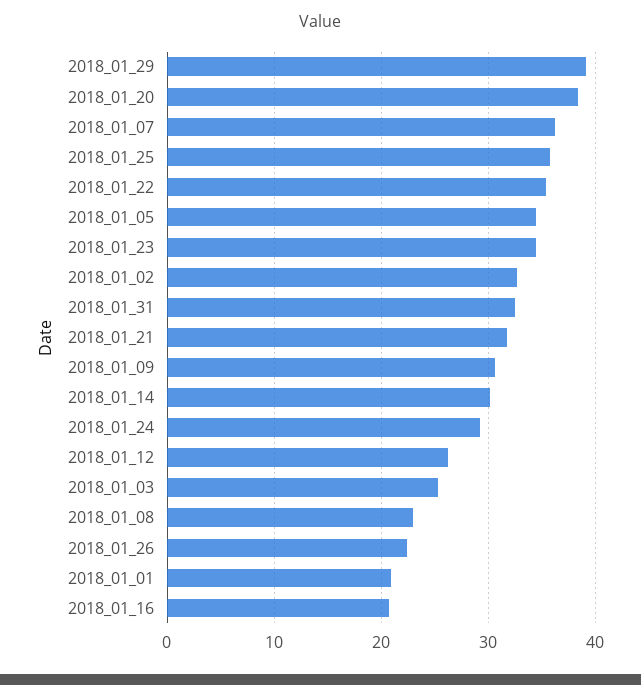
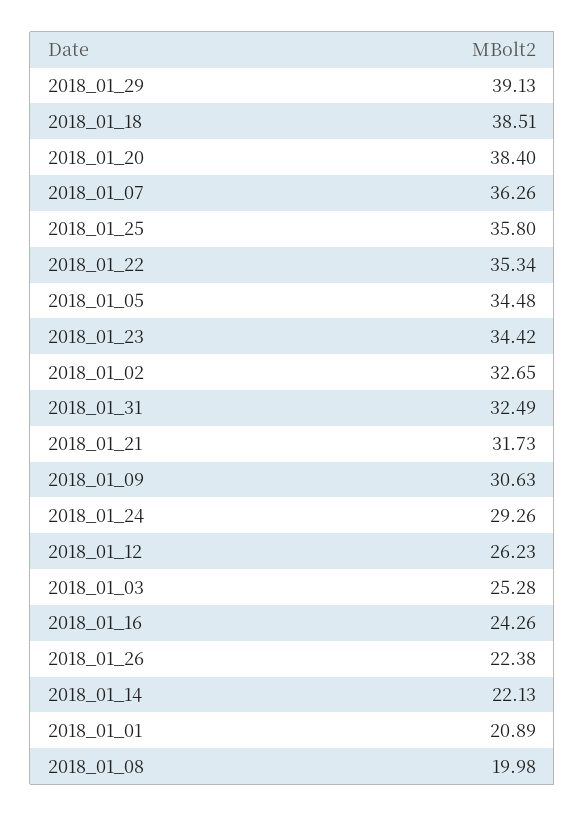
  {
    "2018_01_29": 39.13,
    "2018_01_20": 38.4,
    "2018_01_07": 36.26,
    "2018_01_25": 35.8,
    "2018_01_22": 35.34,
    "2018_01_05": 34.48,
    "2018_01_23": 34.42,
    "2018_01_02": 32.65,
    "2018_01_31": 32.49,
    "2018_01_21": 31.73,
    "2018_01_09": 30.63,
-   "2018_01_14": 30,
+   "2018_01_14": 22.13,
    "2018_01_24": 29.26,
    "2018_01_12": 26.23,
    "2018_01_03": 25.28,
-   "2018_01_08": 23,
+   "2018_01_08": 19.98,
    "2018_01_26": 22.38,
    "2018_01_01": 20.89,
-   "2018_01_16": 21
+   "2018_01_16": 24.26,
+   "2018_01_18": 38.51
  }

